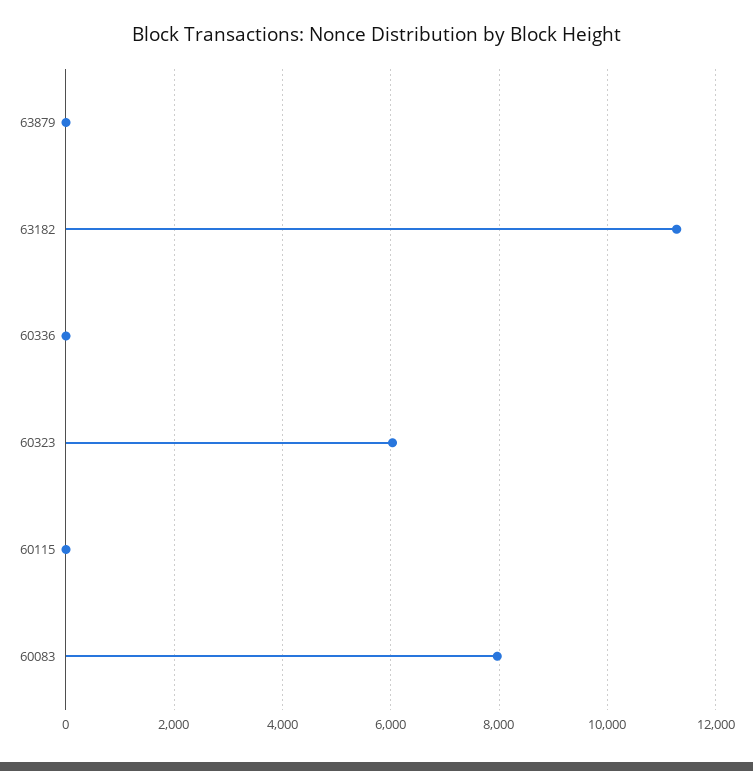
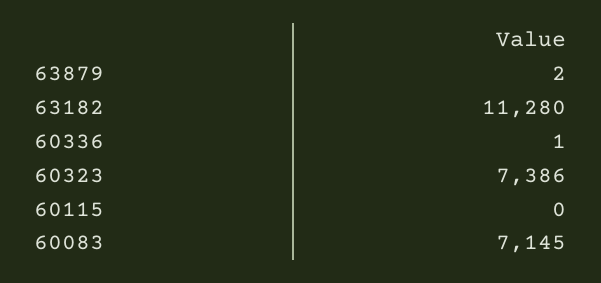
  {
    "63879": 2,
    "63182": 11280,
    "60336": 1,
-   "60323": 6000,
+   "60323": 7386,
    "60115": 0,
-   "60083": 8000
+   "60083": 7145
  }

